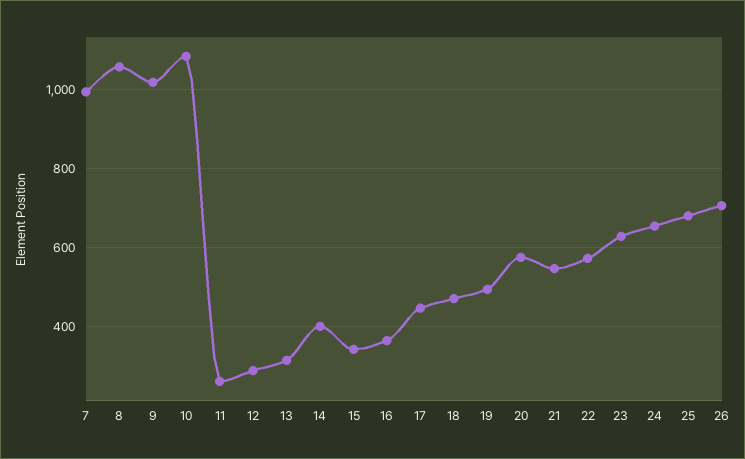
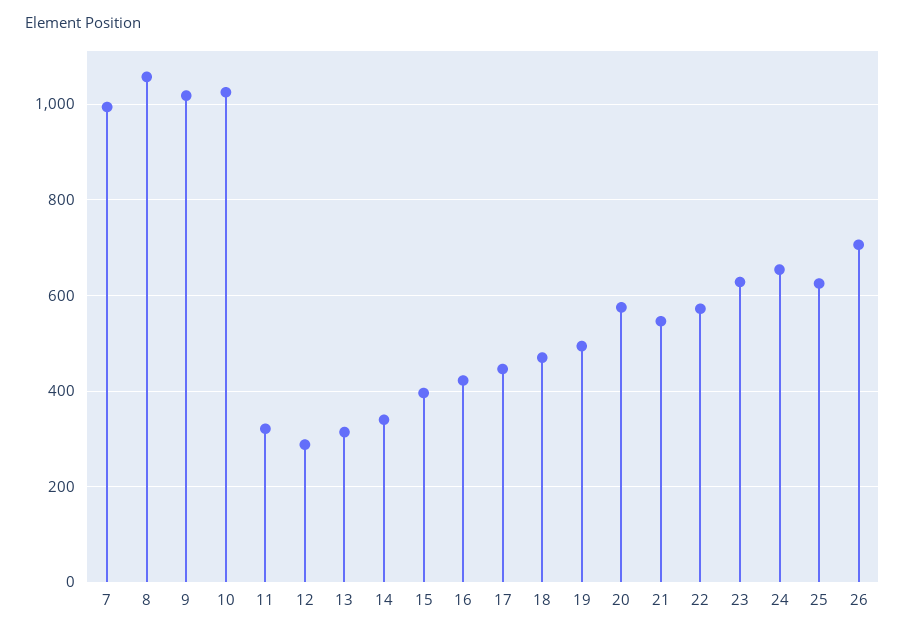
  {
    "7": 1000,
    "8": 1060,
    "9": 1020,
-   "10": 1080,
+   "10": 1020,
-   "11": 260,
+   "11": 320,
    "12": 280,
    "13": 320,
-   "14": 400,
+   "14": 340,
-   "15": 340,
+   "15": 400,
-   "16": 360,
+   "16": 420,
    "17": 440,
    "18": 480,
    "19": 500,
    "20": 580,
    "21": 540,
    "22": 580,
    "23": 620,
    "24": 660,
-   "25": 680,
+   "25": 620,
    "26": 700
  }

